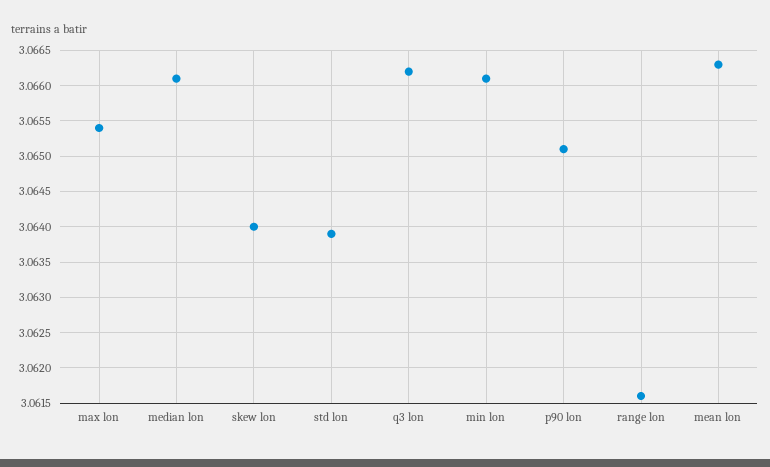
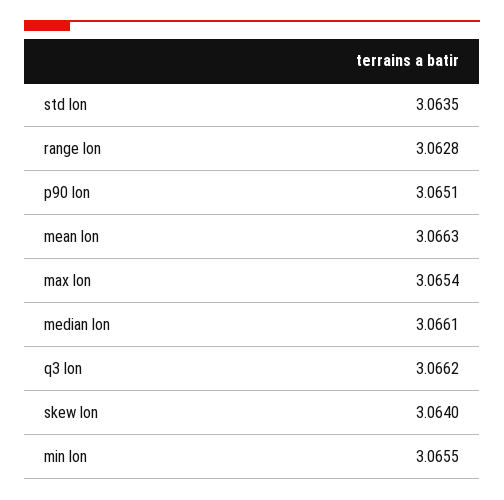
  {
    "max lon": 3.0654,
    "median lon": 3.0661,
    "skew lon": 3.064,
-   "std lon": 3.0639,
+   "std lon": 3.0635,
    "q3 lon": 3.0662,
-   "min lon": 3.0661,
+   "min lon": 3.0655,
    "p90 lon": 3.0651,
-   "range lon": 3.0616,
+   "range lon": 3.0628,
    "mean lon": 3.0663
  }

